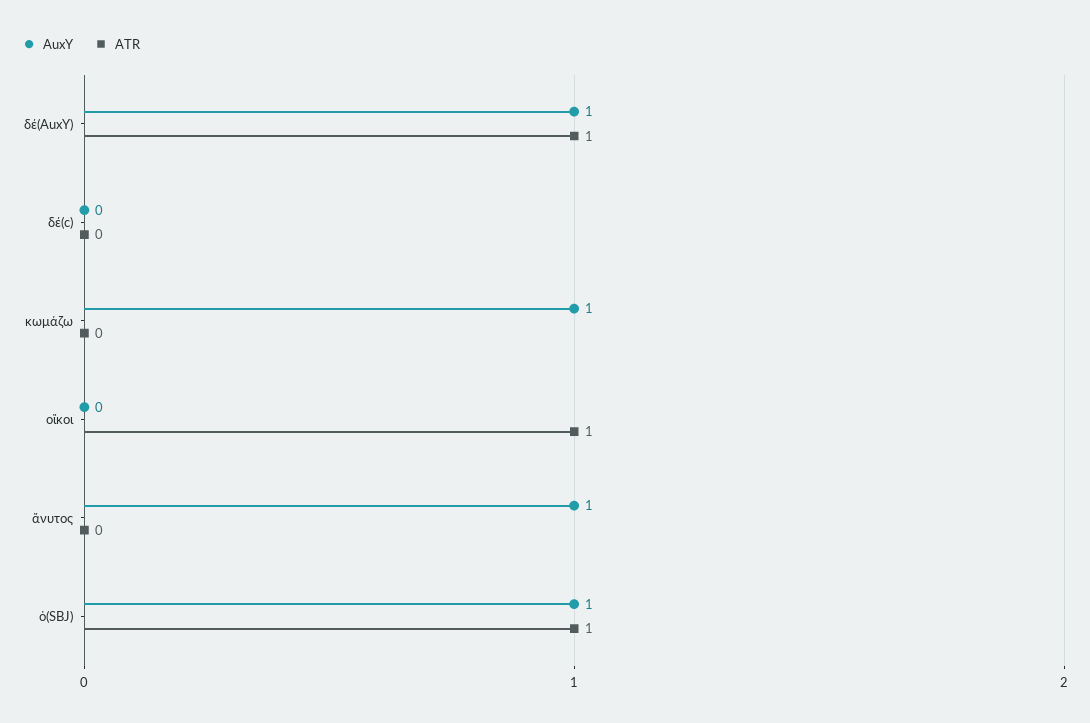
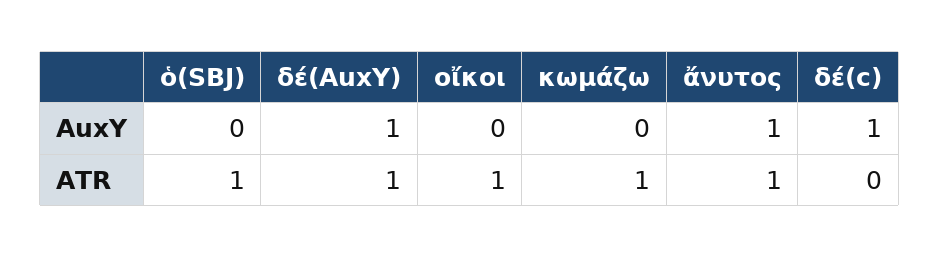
  {
    "AuxY": {
      "δέ(AuxY)": 1,
-     "δέ(c)": 0,
+     "δέ(c)": 1,
-     "κωμάζω": 1,
+     "κωμάζω": 0,
      "οἴκοι": 0,
      "ἄνυτος": 1,
-     "ὁ(SBJ)": 1
+     "ὁ(SBJ)": 0
    },
    "ATR": {
      "δέ(AuxY)": 1,
      "δέ(c)": 0,
-     "κωμάζω": 0,
+     "κωμάζω": 1,
      "οἴκοι": 1,
-     "ἄνυτος": 0,
+     "ἄνυτος": 1,
      "ὁ(SBJ)": 1
    }
  }

